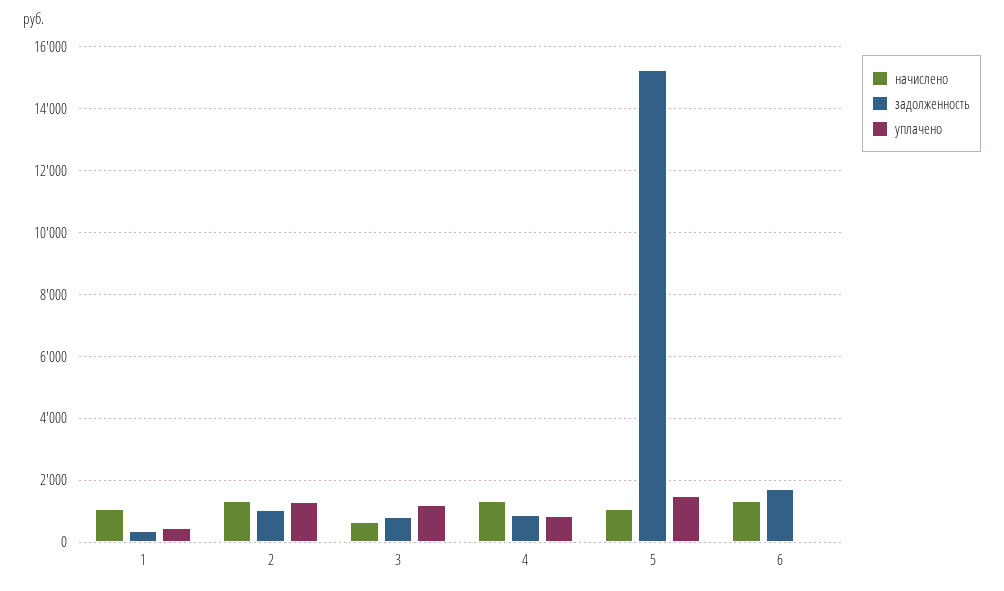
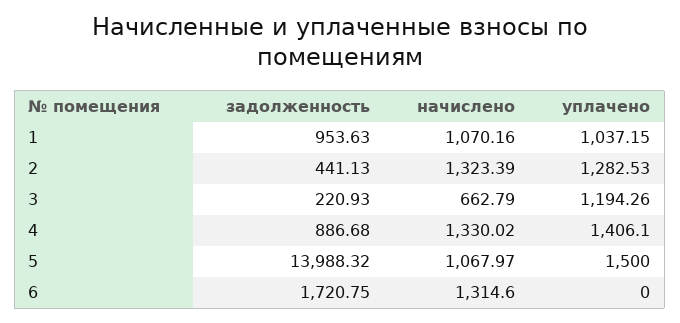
  {
    "начислено": {
      "1": 1070.16,
      "2": 1323.39,
      "3": 662.79,
      "4": 1330.02,
      "5": 1067.97,
      "6": 1314.6
    },
    "задолженность": {
-     "1": 400,
+     "1": 953.63,
-     "2": 1000,
+     "2": 441.13,
-     "3": 800,
+     "3": 220.93,
      "4": 886.68,
-     "5": 15200,
+     "5": 13988.32,
      "6": 1720.75
    },
    "уплачено": {
-     "1": 400,
+     "1": 1037.15,
      "2": 1282.53,
      "3": 1194.26,
-     "4": 800,
+     "4": 1406.1,
      "5": 1500,
      "6": 0
    }
  }

